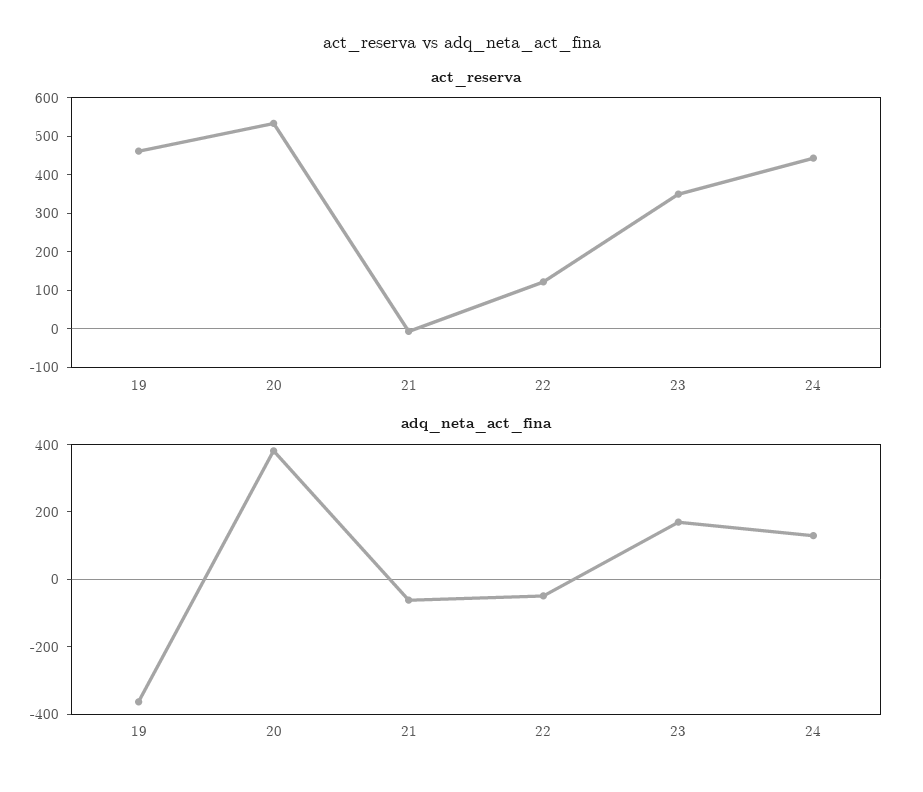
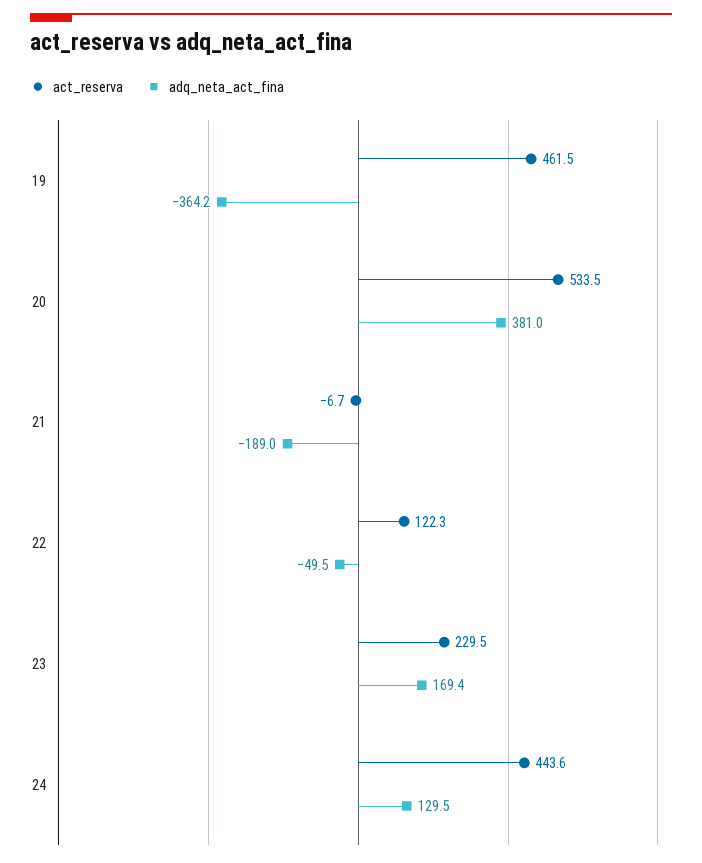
  {
    "act_reserva": {
      "19": 461.5,
      "20": 533.5,
      "21": -6.7,
      "22": 122.3,
-     "23": 350,
+     "23": 229.5,
      "24": 443.6
    },
    "adq_neta_act_fina": {
      "19": -364.2,
      "20": 381,
-     "21": -50,
+     "21": -189,
      "22": -49.5,
      "23": 169.4,
      "24": 129.5
    }
  }

